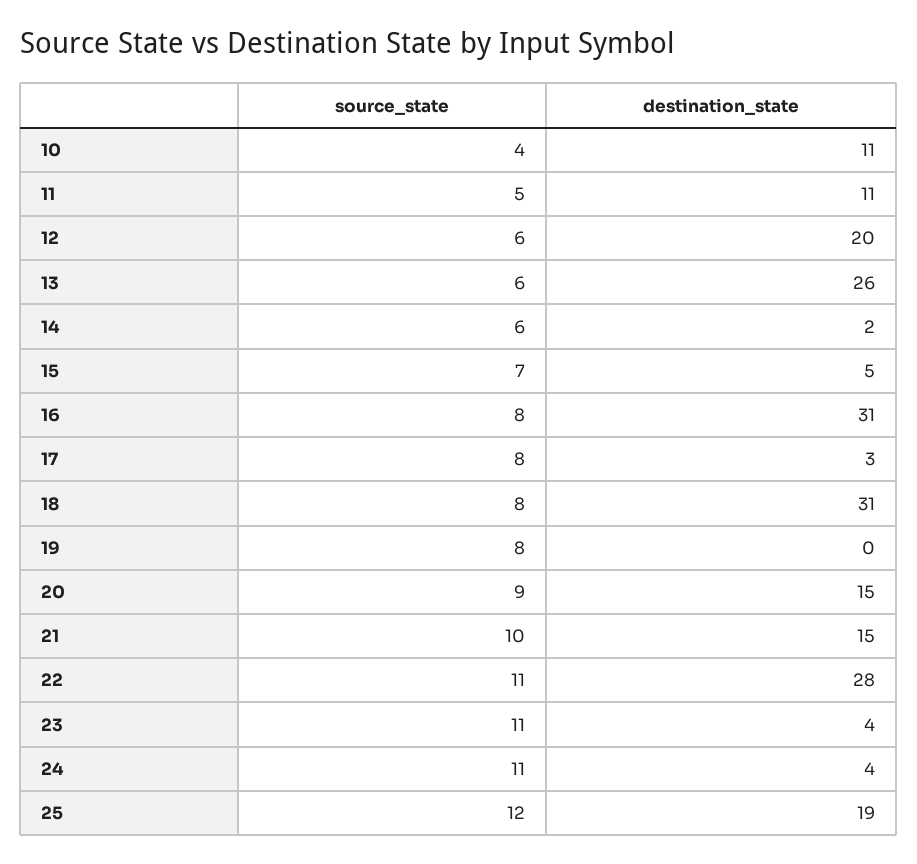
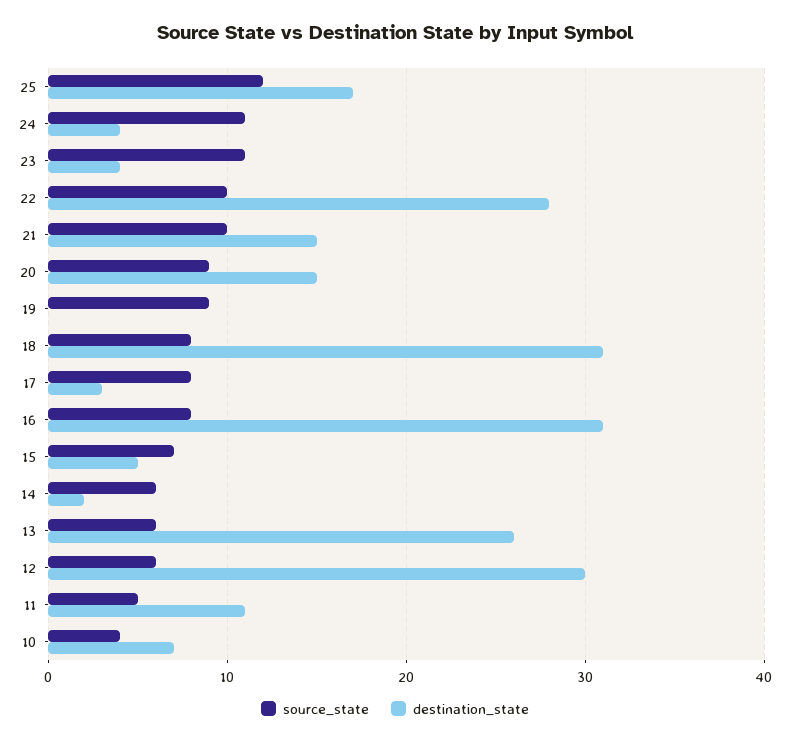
  {
    "source_state": {
      "10": 4,
      "11": 5,
      "12": 6,
      "13": 6,
      "14": 6,
      "15": 7,
      "16": 8,
      "17": 8,
      "18": 8,
-     "19": 8,
+     "19": 9,
      "20": 9,
      "21": 10,
-     "22": 11,
+     "22": 10,
      "23": 11,
      "24": 11,
      "25": 12
    },
    "destination_state": {
-     "10": 11,
+     "10": 7,
      "11": 11,
-     "12": 20,
+     "12": 30,
      "13": 26,
      "14": 2,
      "15": 5,
      "16": 31,
      "17": 3,
      "18": 31,
      "19": 0,
      "20": 15,
      "21": 15,
      "22": 28,
      "23": 4,
      "24": 4,
-     "25": 19
+     "25": 17
    }
  }

